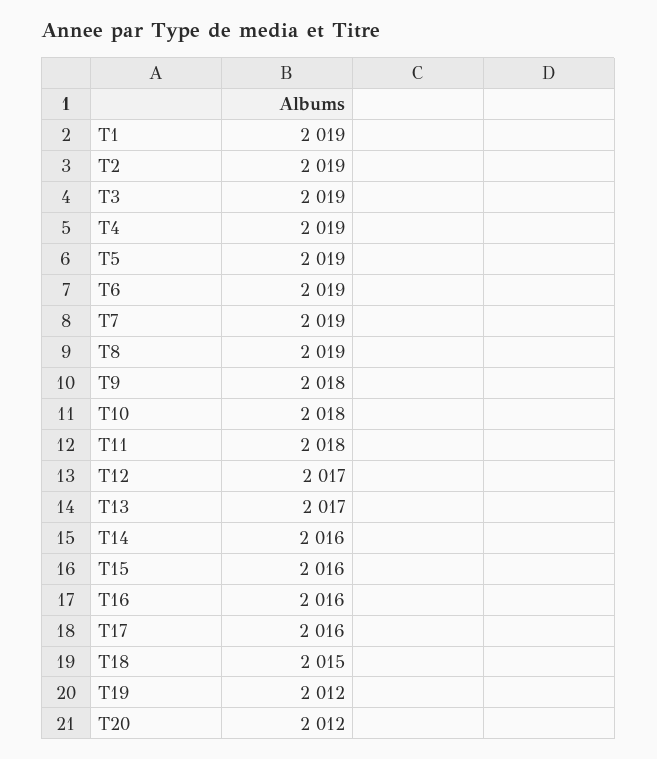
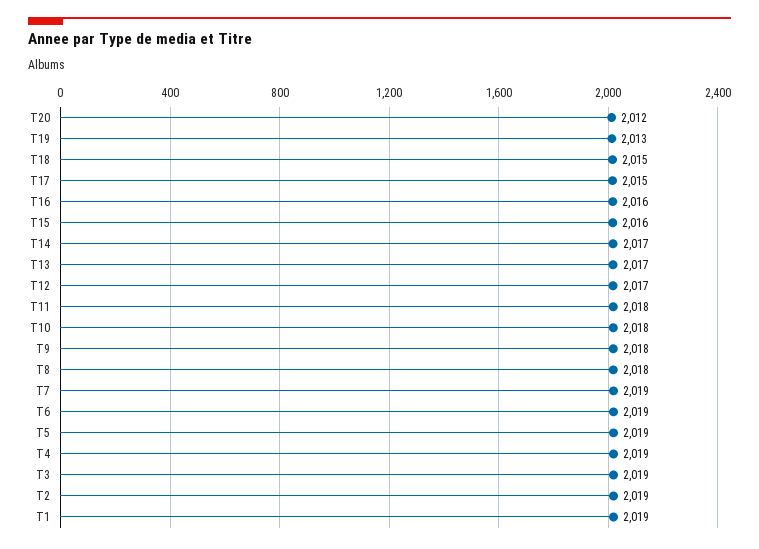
  {
    "T1": 2019,
    "T2": 2019,
    "T3": 2019,
    "T4": 2019,
    "T5": 2019,
    "T6": 2019,
    "T7": 2019,
-   "T8": 2019,
+   "T8": 2018,
    "T9": 2018,
    "T10": 2018,
    "T11": 2018,
    "T12": 2017,
    "T13": 2017,
-   "T14": 2016,
+   "T14": 2017,
    "T15": 2016,
    "T16": 2016,
-   "T17": 2016,
+   "T17": 2015,
    "T18": 2015,
-   "T19": 2012,
+   "T19": 2013,
    "T20": 2012
  }

